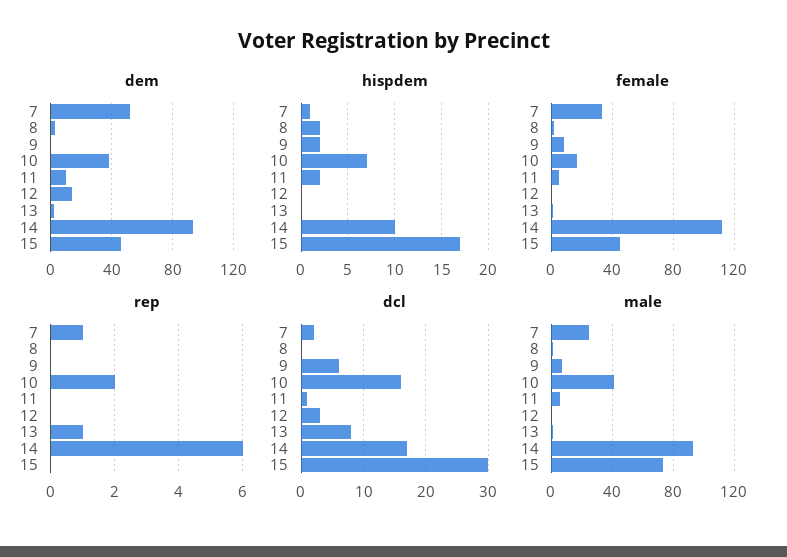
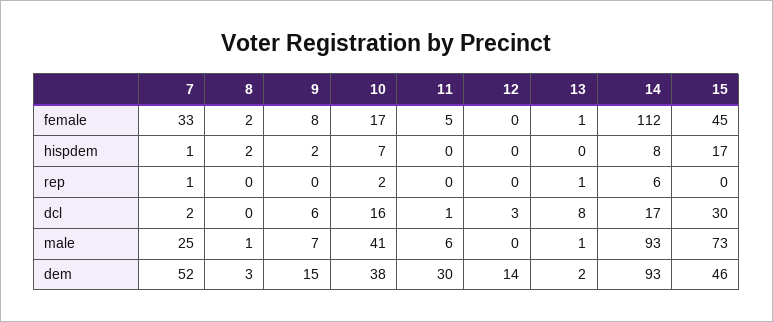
  {
    "dem": {
      "7": 52,
      "8": 3,
-     "9": 0,
+     "9": 15,
      "10": 38,
-     "11": 10,
+     "11": 30,
      "12": 14,
      "13": 2,
      "14": 93,
      "15": 46
    },
    "hispdem": {
      "7": 1,
      "8": 2,
      "9": 2,
      "10": 7,
-     "11": 2,
+     "11": 0,
      "12": 0,
      "13": 0,
-     "14": 10,
+     "14": 8,
      "15": 17
    },
    "female": {
      "7": 33,
      "8": 2,
      "9": 8,
      "10": 17,
      "11": 5,
      "12": 0,
      "13": 1,
      "14": 112,
      "15": 45
    },
    "rep": {
      "7": 1,
      "8": 0,
      "9": 0,
      "10": 2,
      "11": 0,
      "12": 0,
      "13": 1,
      "14": 6,
      "15": 0
    },
    "dcl": {
      "7": 2,
      "8": 0,
      "9": 6,
      "10": 16,
      "11": 1,
      "12": 3,
      "13": 8,
      "14": 17,
      "15": 30
    },
    "male": {
      "7": 25,
      "8": 1,
      "9": 7,
      "10": 41,
      "11": 6,
      "12": 0,
      "13": 1,
      "14": 93,
      "15": 73
    }
  }

